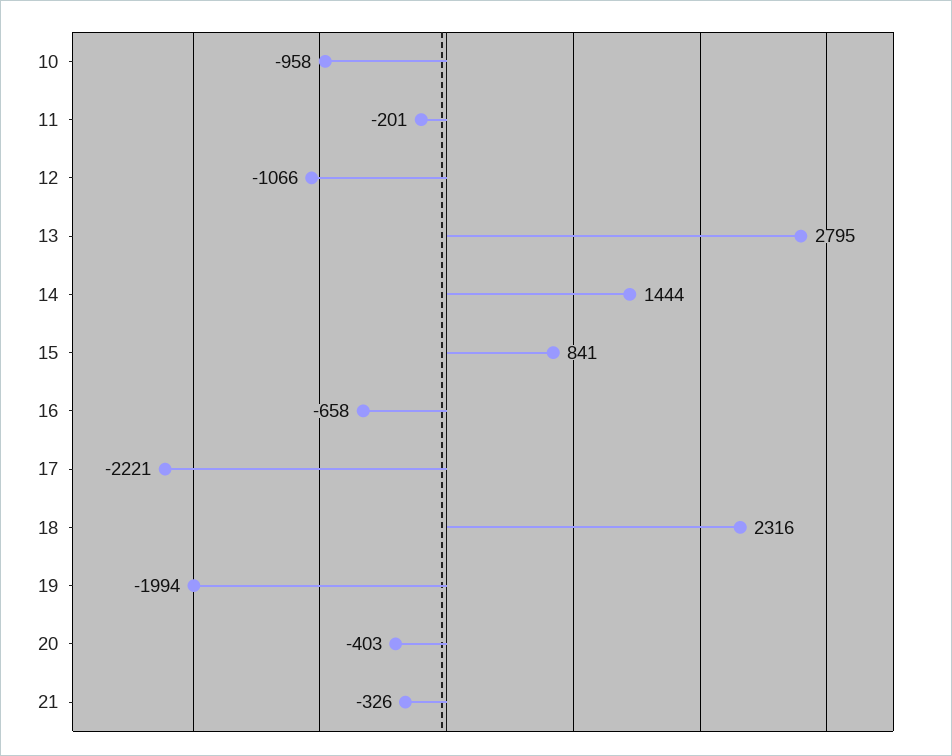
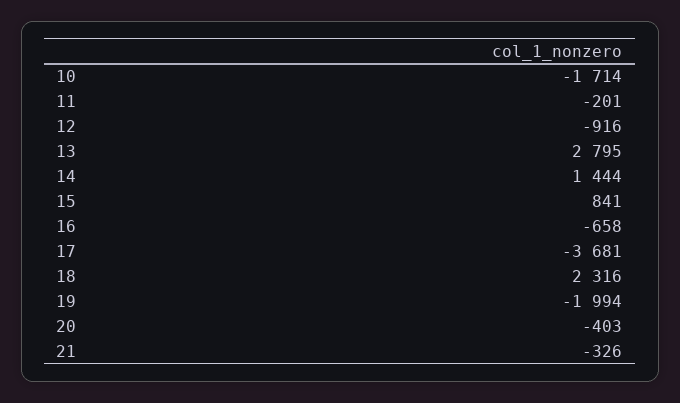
  {
-   "10": -958,
+   "10": -1714,
    "11": -201,
-   "12": -1066,
+   "12": -916,
    "13": 2795,
    "14": 1444,
    "15": 841,
    "16": -658,
-   "17": -2221,
+   "17": -3681,
    "18": 2316,
    "19": -1994,
    "20": -403,
    "21": -326
  }

